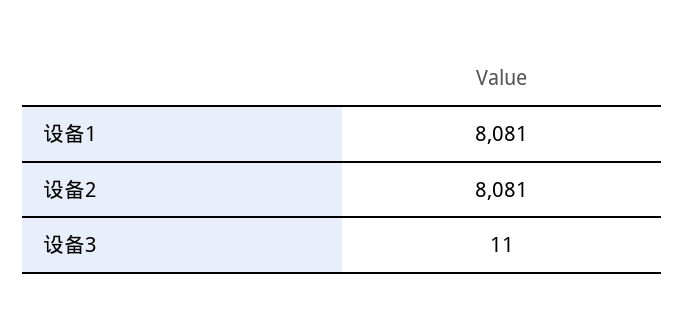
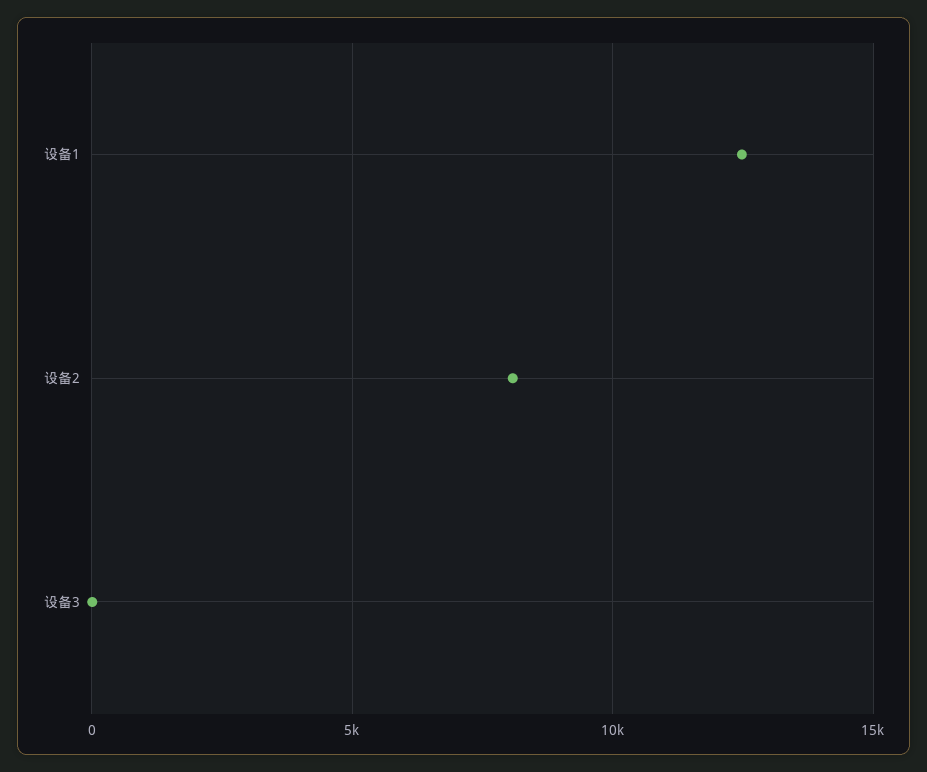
  {
-   "设备1": 8081,
+   "设备1": 12500,
    "设备2": 8081,
    "设备3": 11
  }

